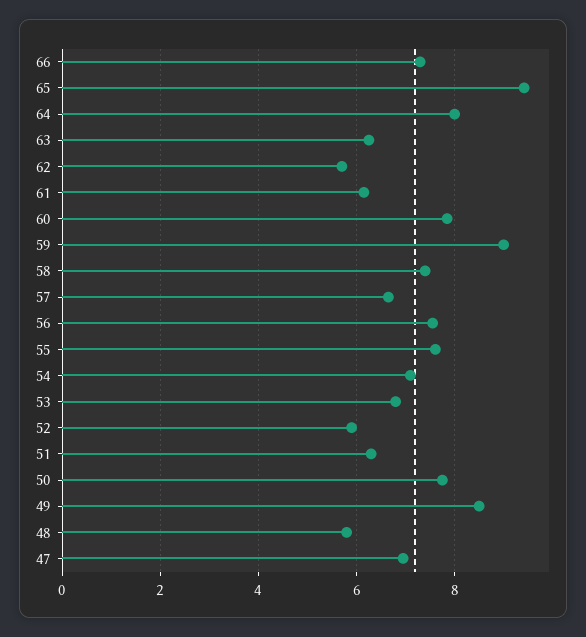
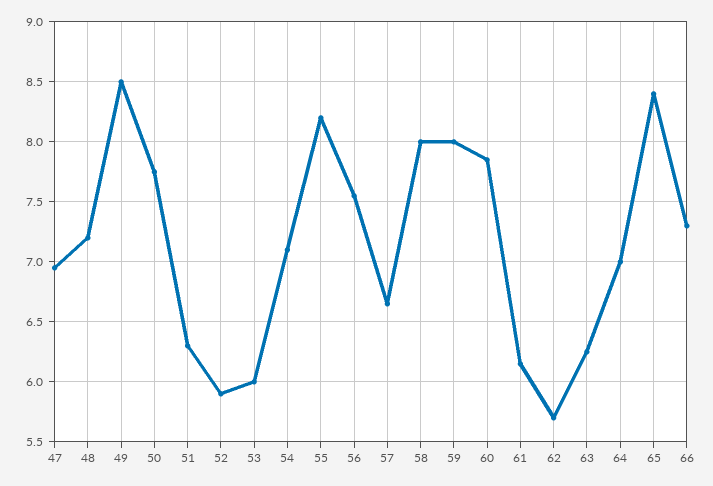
  {
    "66": 7.3,
-   "65": 9.4,
+   "65": 8.4,
-   "64": 8,
+   "64": 7,
    "63": 6.3,
    "62": 5.7,
    "61": 6.2,
    "60": 7.9,
-   "59": 9,
+   "59": 8,
-   "58": 7.4,
+   "58": 8,
    "57": 6.7,
    "56": 7.6,
-   "55": 7.6,
+   "55": 8.2,
    "54": 7.1,
-   "53": 6.8,
+   "53": 6,
    "52": 5.9,
    "51": 6.3,
    "50": 7.8,
    "49": 8.5,
-   "48": 5.8,
+   "48": 7.2,
    "47": 7
  }

